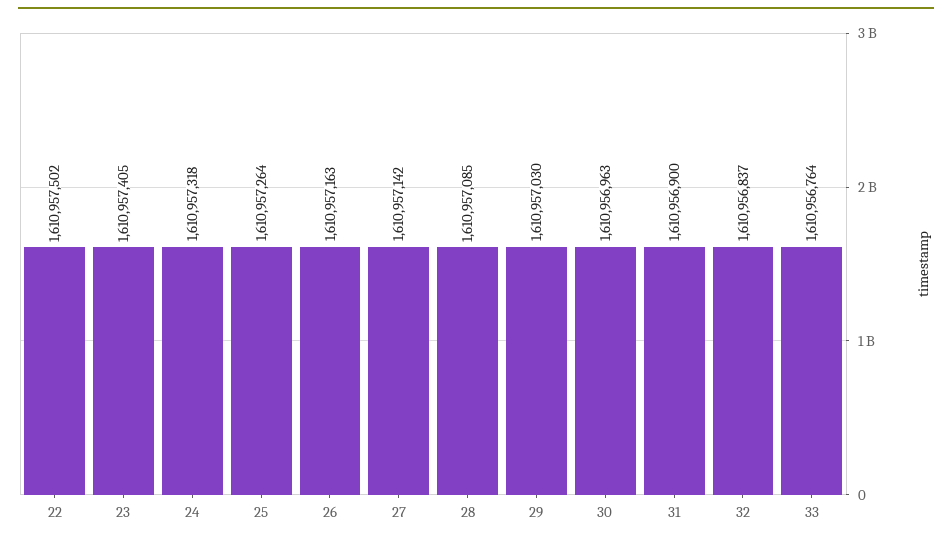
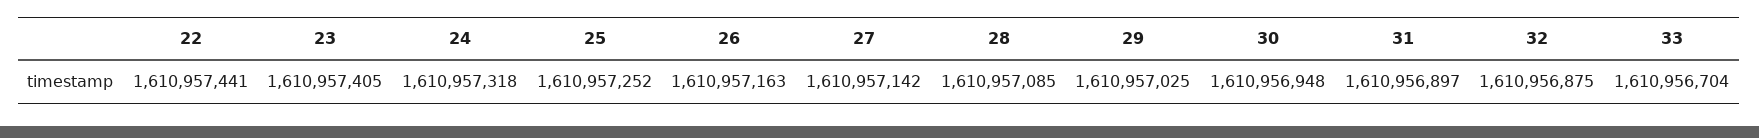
  {
-   "22": 1610957502,
+   "22": 1610957441,
    "23": 1610957405,
    "24": 1610957318,
-   "25": 1610957264,
+   "25": 1610957252,
    "26": 1610957163,
    "27": 1610957142,
    "28": 1610957085,
-   "29": 1610957030,
+   "29": 1610957025,
-   "30": 1610956963,
+   "30": 1610956948,
-   "31": 1610956900,
+   "31": 1610956897,
-   "32": 1610956837,
+   "32": 1610956875,
-   "33": 1610956764
+   "33": 1610956704
  }

